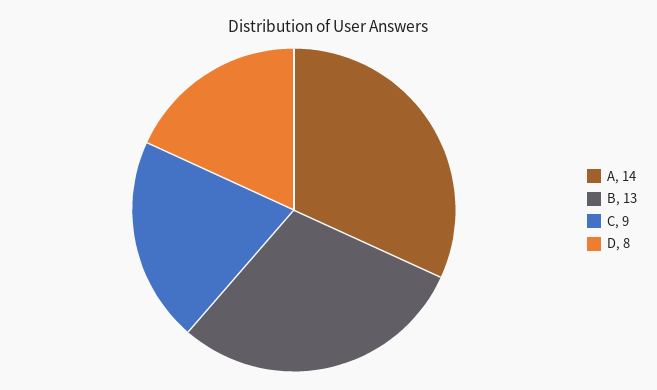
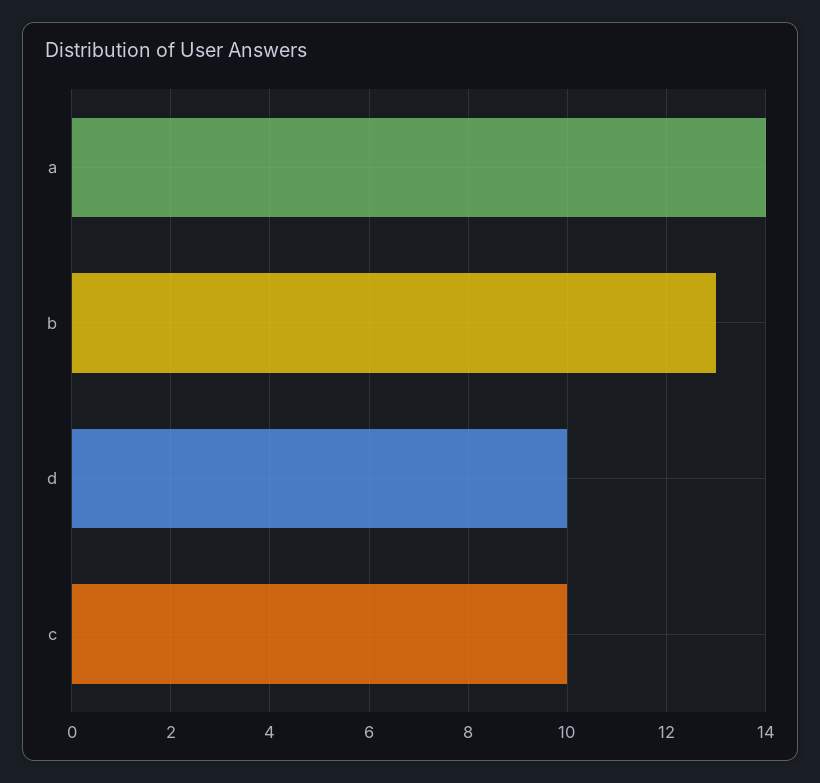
  {
    "A": 14,
    "B": 13,
-   "C": 9,
+   "C": 10,
-   "D": 8
+   "D": 10
  }

